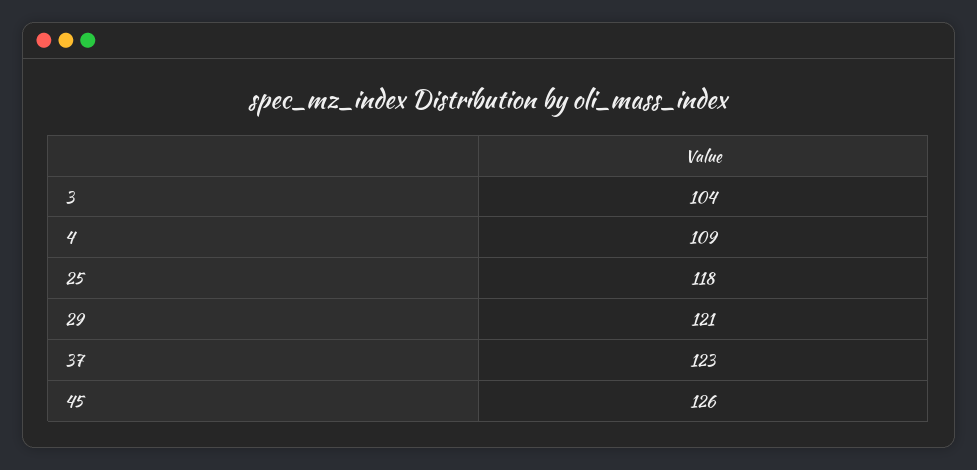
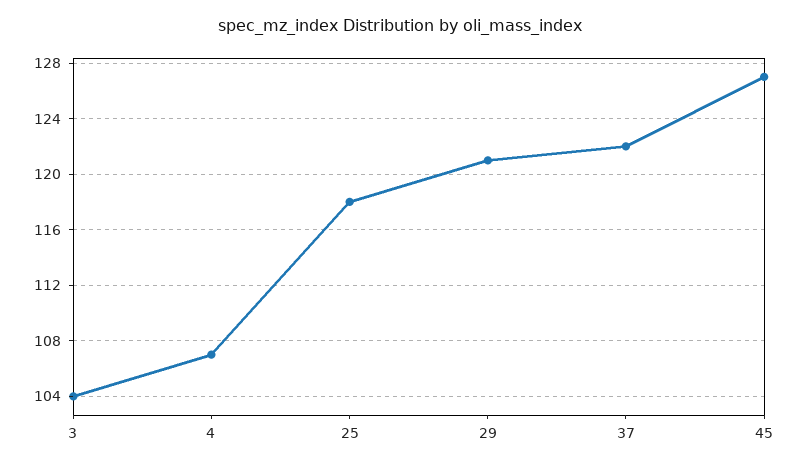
  {
    "3": 104,
-   "4": 109,
+   "4": 107,
    "25": 118,
    "29": 121,
-   "37": 123,
+   "37": 122,
-   "45": 126
+   "45": 127
  }

